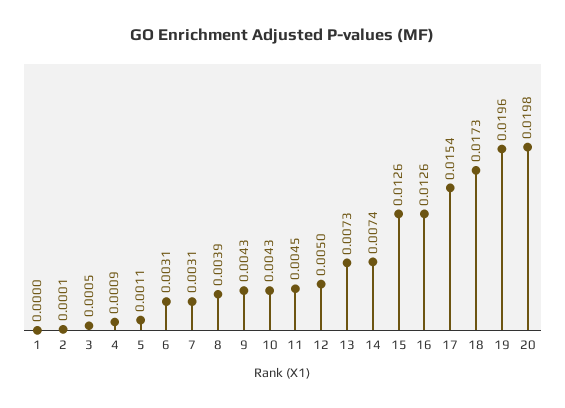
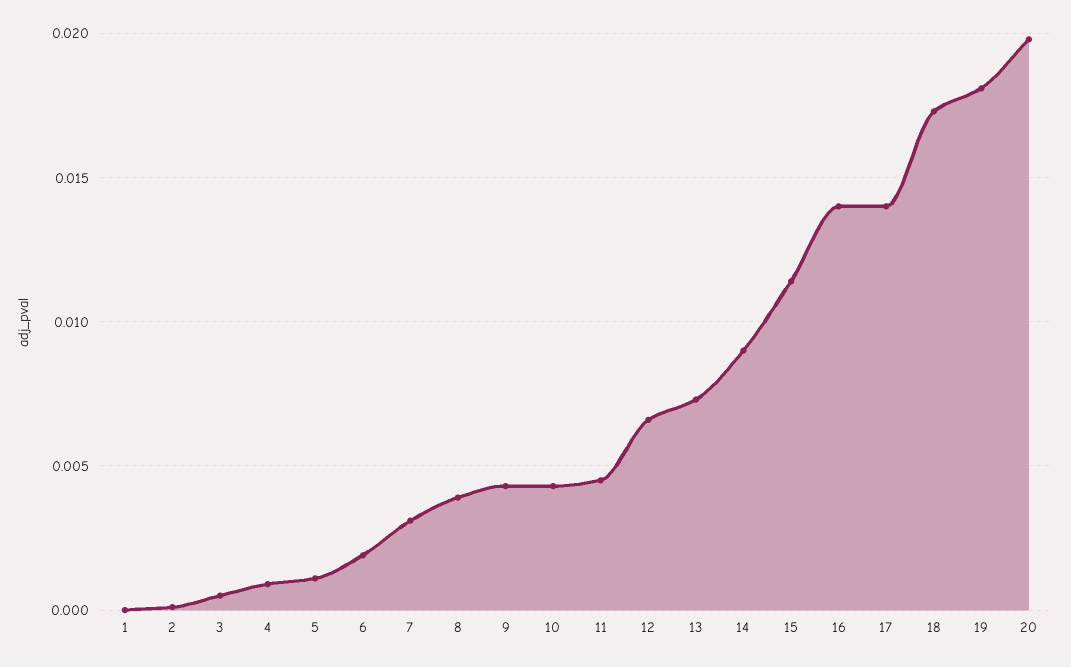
  {
    "1": 0,
    "2": 0.0001,
    "3": 0.0005,
    "4": 0.0009,
    "5": 0.0011,
-   "6": 0.0031,
+   "6": 0.002,
    "7": 0.0031,
    "8": 0.0039,
    "9": 0.0043,
    "10": 0.0043,
    "11": 0.0045,
-   "12": 0.005,
+   "12": 0.0065,
    "13": 0.0073,
-   "14": 0.0074,
+   "14": 0.009,
-   "15": 0.0126,
+   "15": 0.0115,
-   "16": 0.0126,
+   "16": 0.014,
-   "17": 0.0154,
+   "17": 0.014,
    "18": 0.0173,
-   "19": 0.0196,
+   "19": 0.018,
    "20": 0.0198
  }

